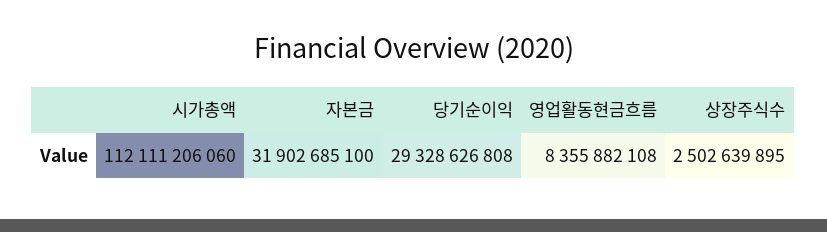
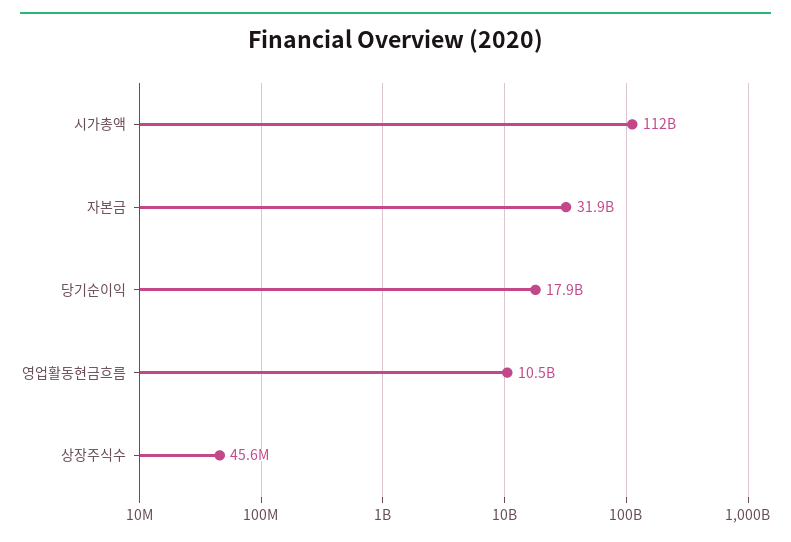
  {
    "시가총액": 112111206060,
    "자본금": 31902685100,
-   "당기순이익": 29328626808,
+   "당기순이익": 17900000000,
-   "영업활동현금흐름": 8355882108,
+   "영업활동현금흐름": 10500000000,
-   "상장주식수": 2502639895
+   "상장주식수": 45600000
  }

